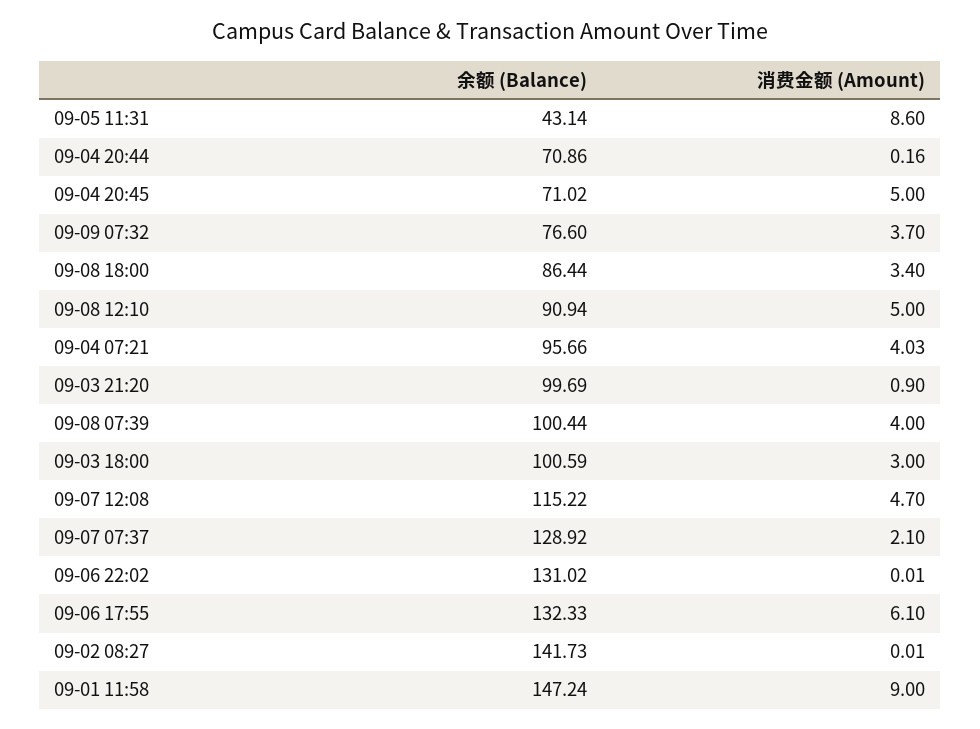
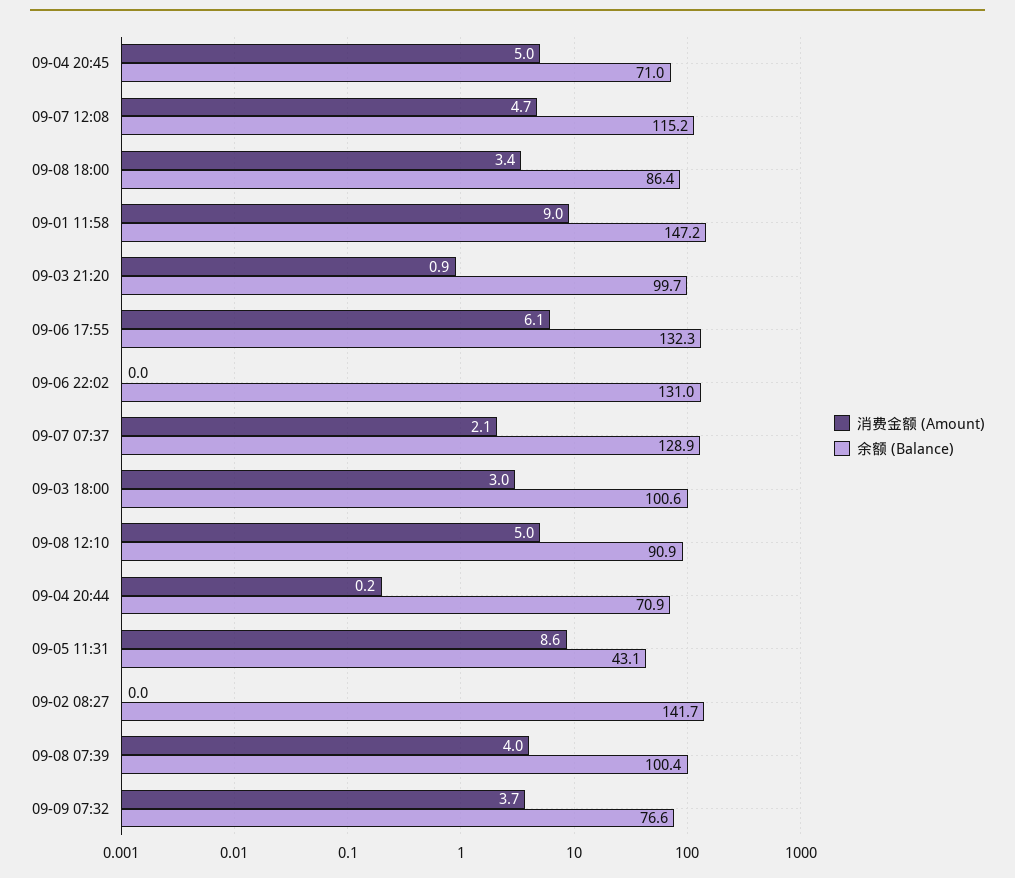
  {
    "余额 (Balance)": {
      "09-05 11:31": 43.14,
      "09-04 20:44": 70.86,
      "09-04 20:45": 71.02,
      "09-09 07:32": 76.6,
      "09-08 18:00": 86.44,
      "09-08 12:10": 90.94,
-     "09-04 07:21": 95.66,
      "09-03 21:20": 99.69,
      "09-08 07:39": 100.44,
      "09-03 18:00": 100.59,
      "09-07 12:08": 115.22,
      "09-07 07:37": 128.92,
      "09-06 22:02": 131.02,
      "09-06 17:55": 132.33,
      "09-02 08:27": 141.73,
      "09-01 11:58": 147.24
    },
    "消费金额 (Amount)": {
      "09-05 11:31": 8.6,
      "09-04 20:44": 0.16,
      "09-04 20:45": 5,
      "09-09 07:32": 3.7,
      "09-08 18:00": 3.4,
      "09-08 12:10": 5,
-     "09-04 07:21": 4.03,
      "09-03 21:20": 0.9,
      "09-08 07:39": 4,
      "09-03 18:00": 3,
      "09-07 12:08": 4.7,
      "09-07 07:37": 2.1,
      "09-06 22:02": 0.01,
      "09-06 17:55": 6.1,
      "09-02 08:27": 0.01,
      "09-01 11:58": 9
    }
  }

